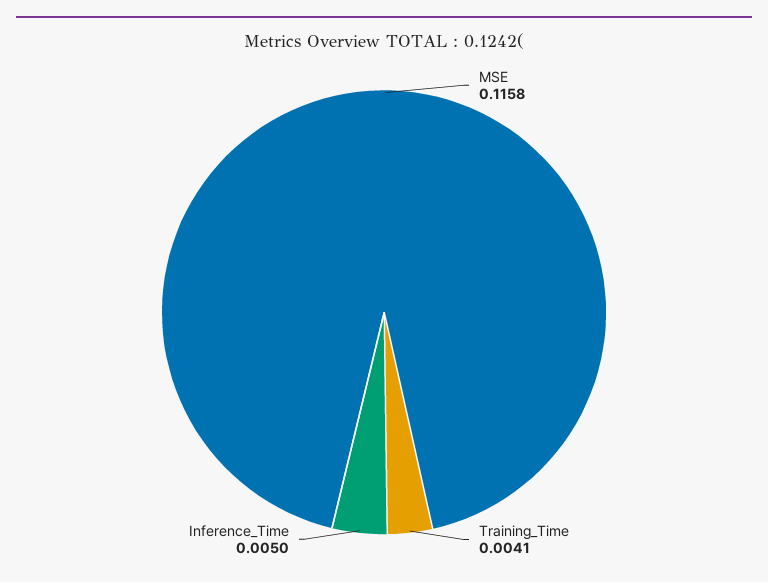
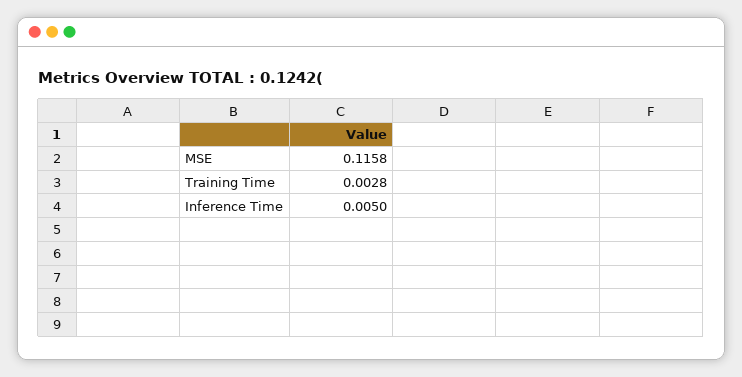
  {
    "MSE": 0.1158,
-   "Training_Time": 0.0041,
+   "Training_Time": 0.0028,
    "Inference_Time": 0.005
  }

